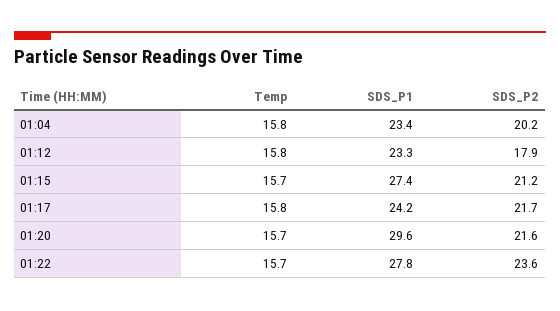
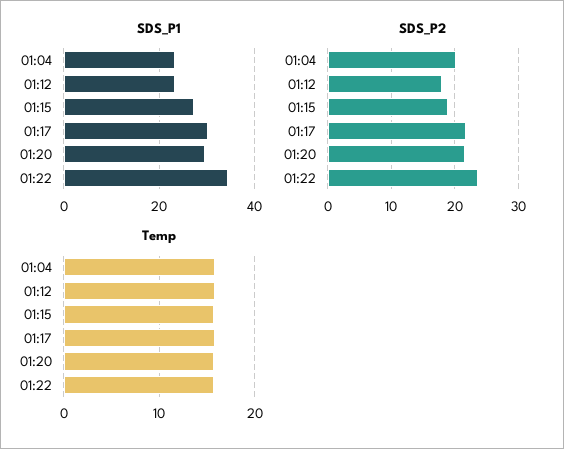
  {
    "Temp": {
      "01:04": 15.8,
      "01:12": 15.8,
      "01:15": 15.7,
      "01:17": 15.8,
      "01:20": 15.7,
      "01:22": 15.7
    },
    "SDS_P1": {
      "01:04": 23.4,
      "01:12": 23.3,
      "01:15": 27.4,
-     "01:17": 24.2,
+     "01:17": 30,
      "01:20": 29.6,
-     "01:22": 27.8
+     "01:22": 34
    },
    "SDS_P2": {
      "01:04": 20.2,
      "01:12": 17.9,
-     "01:15": 21.2,
+     "01:15": 19,
      "01:17": 21.7,
      "01:20": 21.6,
      "01:22": 23.6
    }
  }

